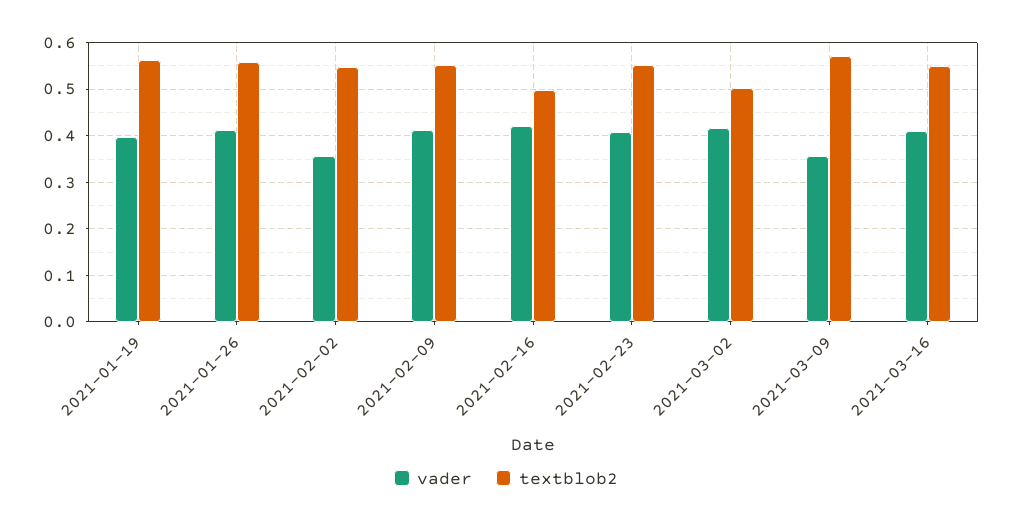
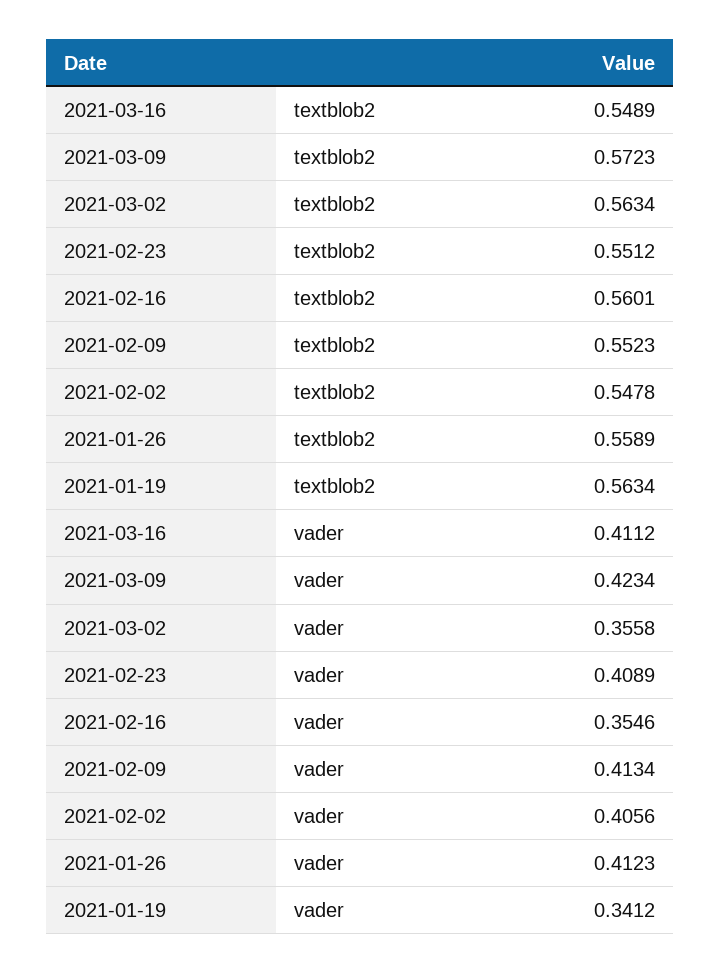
  {
    "vader": {
-     "2021-01-19": 0.4,
+     "2021-01-19": 0.3412,
      "2021-01-26": 0.4123,
-     "2021-02-02": 0.36,
+     "2021-02-02": 0.4056,
      "2021-02-09": 0.4134,
-     "2021-02-16": 0.42,
+     "2021-02-16": 0.3546,
      "2021-02-23": 0.4089,
-     "2021-03-02": 0.42,
+     "2021-03-02": 0.3558,
-     "2021-03-09": 0.36,
+     "2021-03-09": 0.4234,
      "2021-03-16": 0.4112
    },
    "textblob2": {
      "2021-01-19": 0.5634,
      "2021-01-26": 0.5589,
      "2021-02-02": 0.5478,
      "2021-02-09": 0.5523,
-     "2021-02-16": 0.5,
+     "2021-02-16": 0.5601,
      "2021-02-23": 0.5512,
-     "2021-03-02": 0.5,
+     "2021-03-02": 0.5634,
      "2021-03-09": 0.5723,
      "2021-03-16": 0.5489
    }
  }

